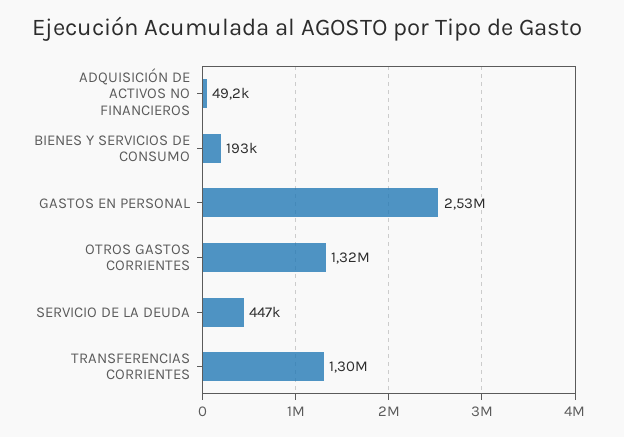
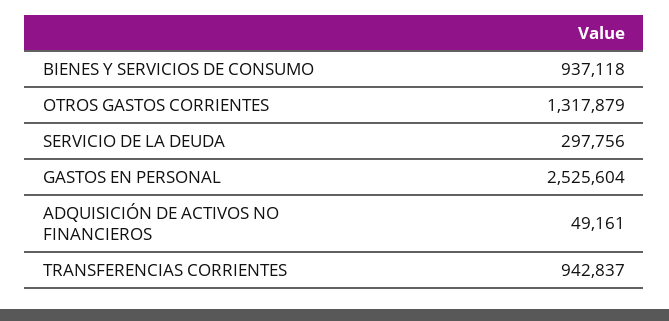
  {
    "ADQUISICIÓN DE ACTIVOS NO FINANCIEROS": 49161,
-   "BIENES Y SERVICIOS DE CONSUMO": 193000,
+   "BIENES Y SERVICIOS DE CONSUMO": 937118,
    "GASTOS EN PERSONAL": 2525604,
    "OTROS GASTOS CORRIENTES": 1317879,
-   "SERVICIO DE LA DEUDA": 447000,
+   "SERVICIO DE LA DEUDA": 297756,
-   "TRANSFERENCIAS CORRIENTES": 1300000
+   "TRANSFERENCIAS CORRIENTES": 942837
  }

